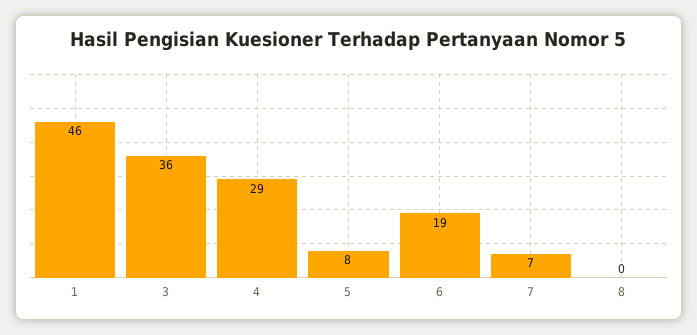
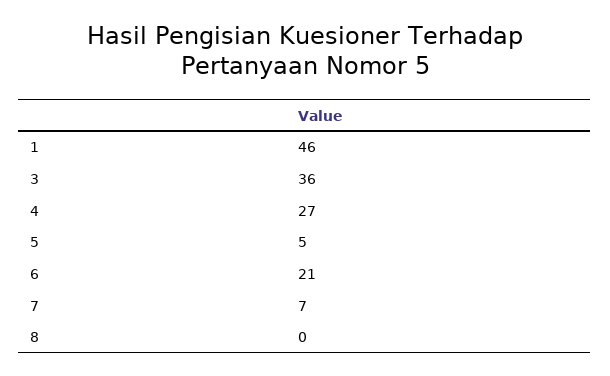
  {
    "1": 46,
    "3": 36,
-   "4": 29,
+   "4": 27,
-   "5": 8,
+   "5": 5,
-   "6": 19,
+   "6": 21,
    "7": 7,
    "8": 0
  }

